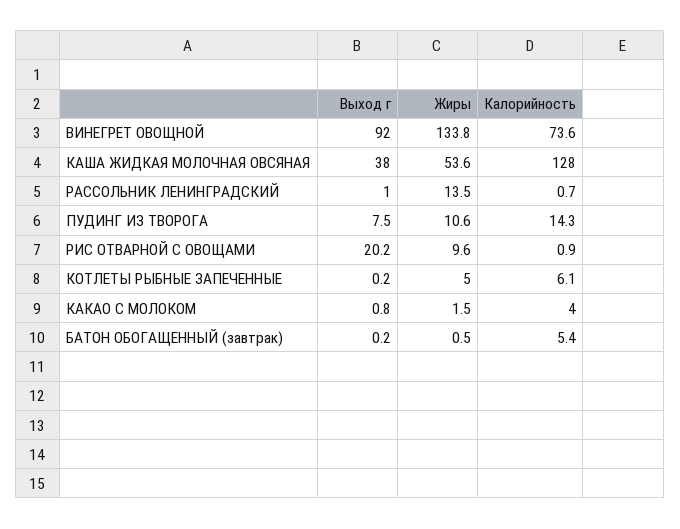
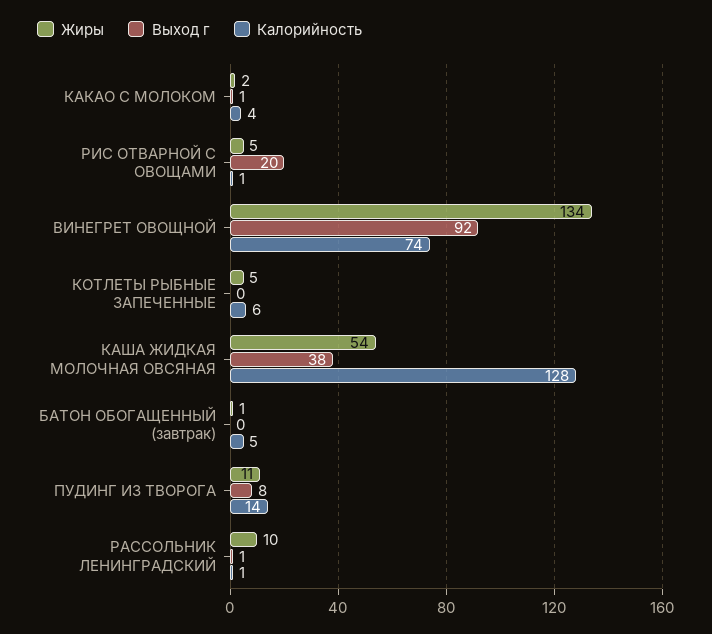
  {
    "Выход г": {
      "ВИНЕГРЕТ ОВОЩНОЙ": 92,
      "КАША ЖИДКАЯ МОЛОЧНАЯ ОВСЯНАЯ": 38,
      "РАССОЛЬНИК ЛЕНИНГРАДСКИЙ": 1,
      "ПУДИНГ ИЗ ТВОРОГА": 7.5,
      "РИС ОТВАРНОЙ С ОВОЩАМИ": 20.2,
      "КОТЛЕТЫ РЫБНЫЕ ЗАПЕЧЕННЫЕ": 0.2,
      "КАКАО С МОЛОКОМ": 0.8,
      "БАТОН ОБОГАЩЕННЫЙ (завтрак)": 0.2
    },
    "Жиры": {
      "ВИНЕГРЕТ ОВОЩНОЙ": 133.8,
      "КАША ЖИДКАЯ МОЛОЧНАЯ ОВСЯНАЯ": 53.6,
-     "РАССОЛЬНИК ЛЕНИНГРАДСКИЙ": 13.5,
+     "РАССОЛЬНИК ЛЕНИНГРАДСКИЙ": 10,
      "ПУДИНГ ИЗ ТВОРОГА": 10.6,
-     "РИС ОТВАРНОЙ С ОВОЩАМИ": 9.6,
+     "РИС ОТВАРНОЙ С ОВОЩАМИ": 5,
      "КОТЛЕТЫ РЫБНЫЕ ЗАПЕЧЕННЫЕ": 5,
      "КАКАО С МОЛОКОМ": 1.5,
      "БАТОН ОБОГАЩЕННЫЙ (завтрак)": 0.5
    },
    "Калорийность": {
      "ВИНЕГРЕТ ОВОЩНОЙ": 73.6,
      "КАША ЖИДКАЯ МОЛОЧНАЯ ОВСЯНАЯ": 128,
      "РАССОЛЬНИК ЛЕНИНГРАДСКИЙ": 0.7,
      "ПУДИНГ ИЗ ТВОРОГА": 14.3,
      "РИС ОТВАРНОЙ С ОВОЩАМИ": 0.9,
      "КОТЛЕТЫ РЫБНЫЕ ЗАПЕЧЕННЫЕ": 6.1,
      "КАКАО С МОЛОКОМ": 4,
      "БАТОН ОБОГАЩЕННЫЙ (завтрак)": 5.4
    }
  }

